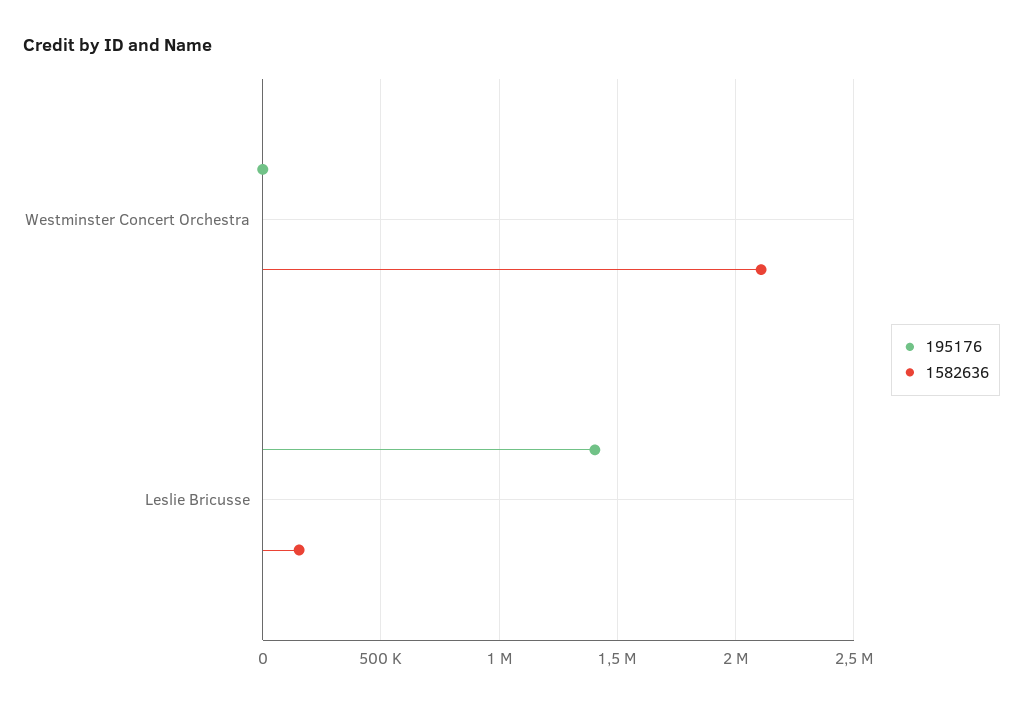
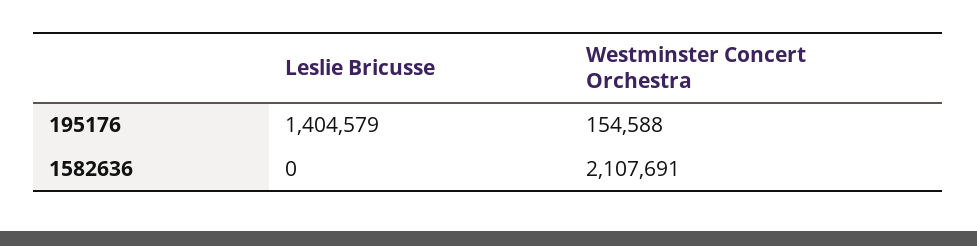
  {
    "195176": {
-     "Westminster Concert Orchestra": 0,
+     "Westminster Concert Orchestra": 154588,
      "Leslie Bricusse": 1404579
    },
    "1582636": {
      "Westminster Concert Orchestra": 2107691,
-     "Leslie Bricusse": 150000
+     "Leslie Bricusse": 0
    }
  }

